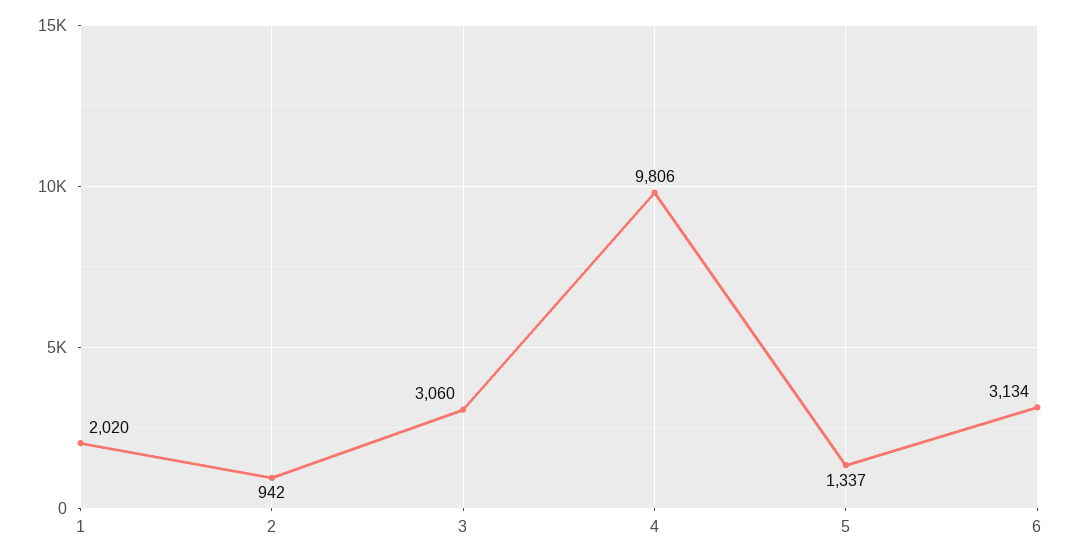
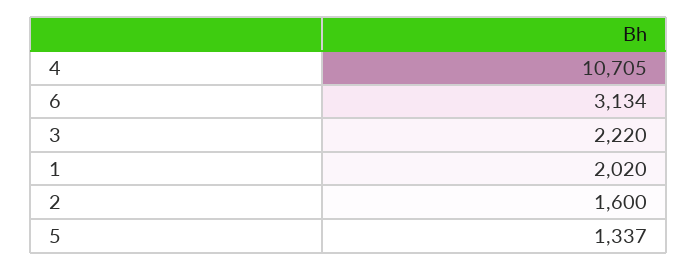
  {
    "1": 2020,
-   "2": 942,
+   "2": 1600,
-   "3": 3060,
+   "3": 2220,
-   "4": 9806,
+   "4": 10705,
    "5": 1337,
    "6": 3134
  }

